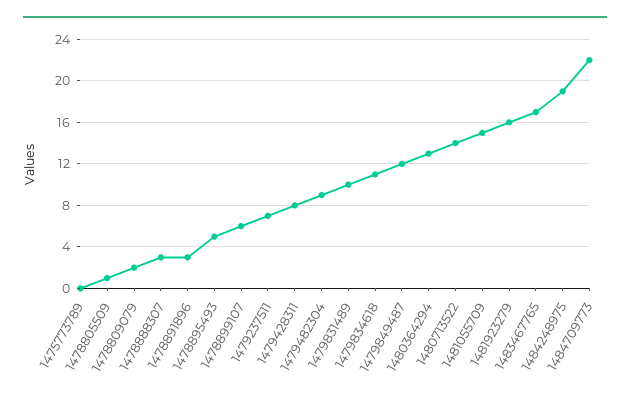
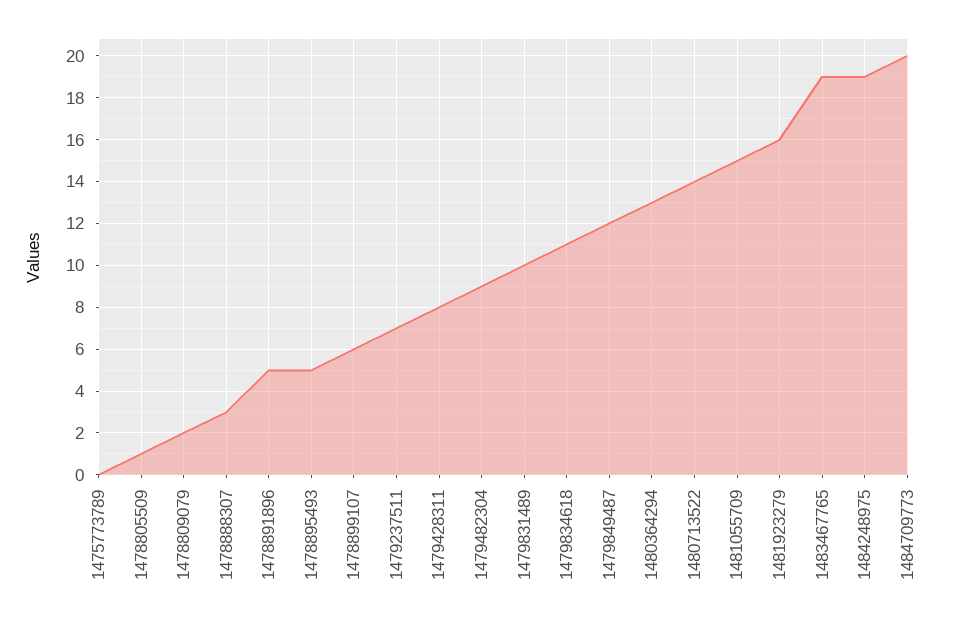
  {
    "1475773789": 0,
    "1478805509": 1,
    "1478809079": 2,
    "1478888307": 3,
-   "1478891896": 3,
+   "1478891896": 5,
    "1478895493": 5,
    "1478899107": 6,
    "1479237511": 7,
    "1479428311": 8,
    "1479482304": 9,
    "1479831489": 10,
    "1479834618": 11,
    "1479849487": 12,
    "1480364294": 13,
    "1480713522": 14,
    "1481055709": 15,
    "1481923279": 16,
-   "1483467765": 17,
+   "1483467765": 19,
    "1484248975": 19,
-   "1484709773": 22
+   "1484709773": 20
  }

